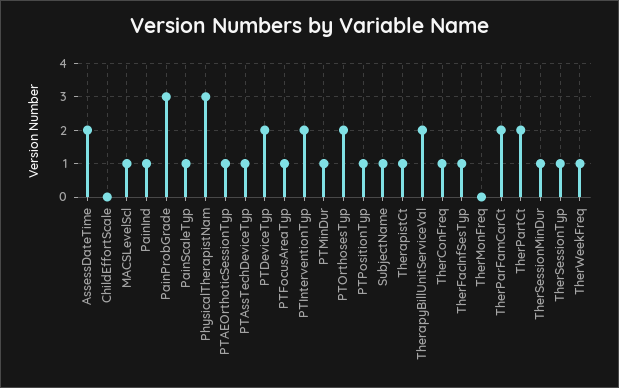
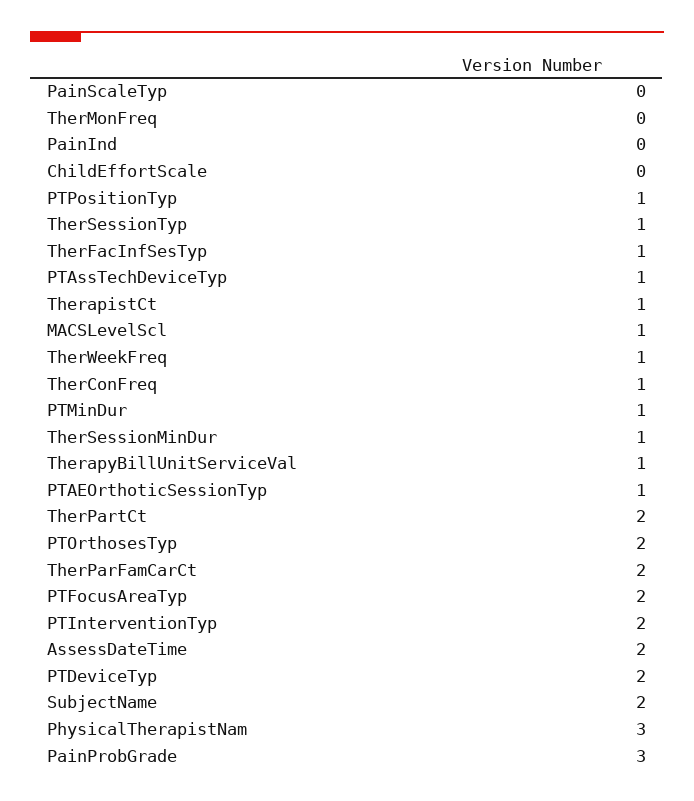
  {
    "AssessDateTime": 2,
    "ChildEffortScale": 0,
    "MACSLevelScl": 1,
-   "PainInd": 1,
+   "PainInd": 0,
    "PainProbGrade": 3,
-   "PainScaleTyp": 1,
+   "PainScaleTyp": 0,
    "PhysicalTherapistNam": 3,
    "PTAEOrthoticSessionTyp": 1,
    "PTAssTechDeviceTyp": 1,
    "PTDeviceTyp": 2,
-   "PTFocusAreaTyp": 1,
+   "PTFocusAreaTyp": 2,
    "PTInterventionTyp": 2,
    "PTMinDur": 1,
    "PTOrthosesTyp": 2,
    "PTPositionTyp": 1,
-   "SubjectName": 1,
+   "SubjectName": 2,
    "TherapistCt": 1,
-   "TherapyBillUnitServiceVal": 2,
+   "TherapyBillUnitServiceVal": 1,
    "TherConFreq": 1,
    "TherFacInfSesTyp": 1,
    "TherMonFreq": 0,
    "TherParFamCarCt": 2,
    "TherPartCt": 2,
    "TherSessionMinDur": 1,
    "TherSessionTyp": 1,
    "TherWeekFreq": 1
  }

